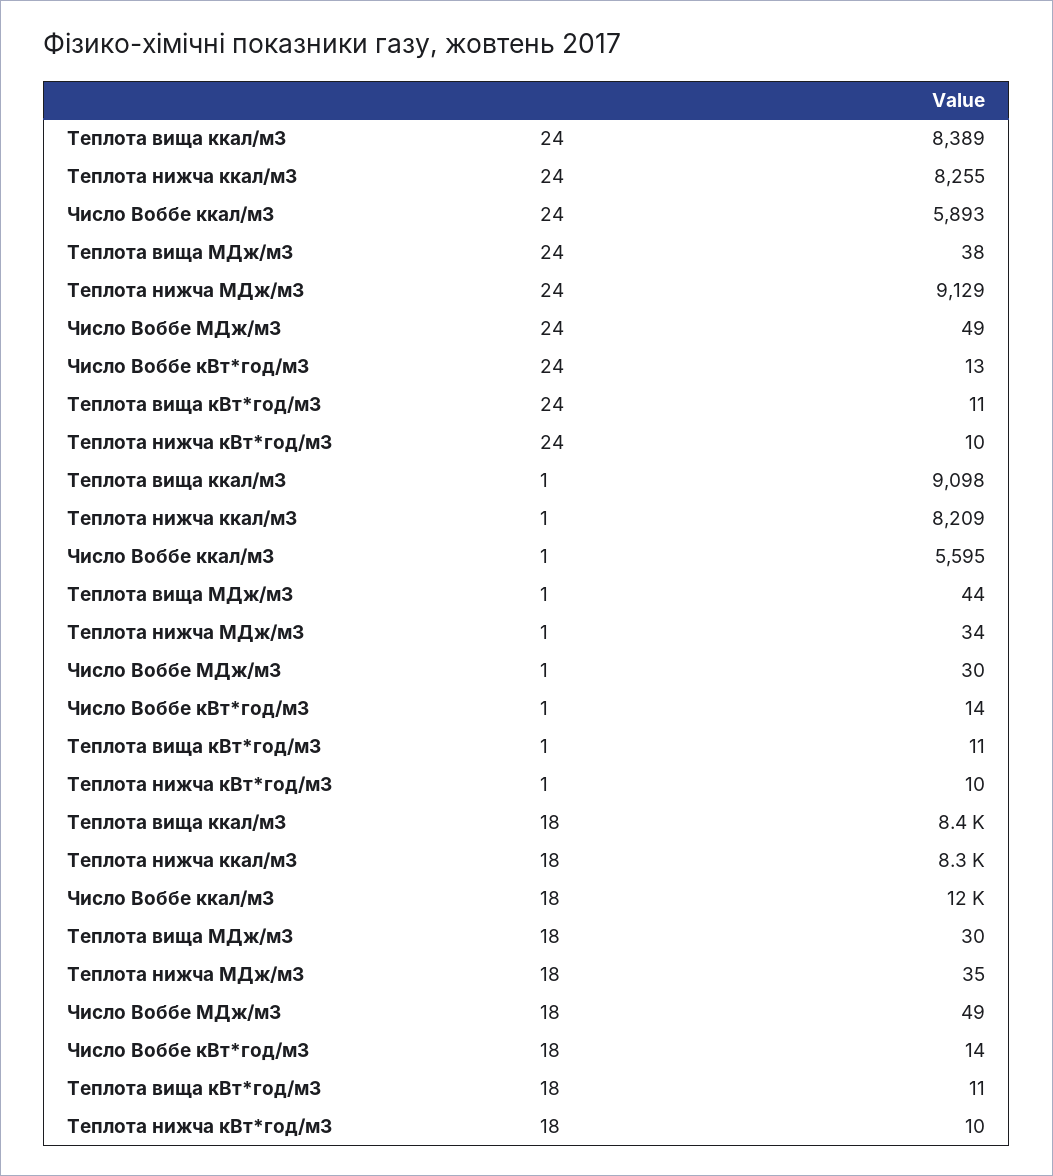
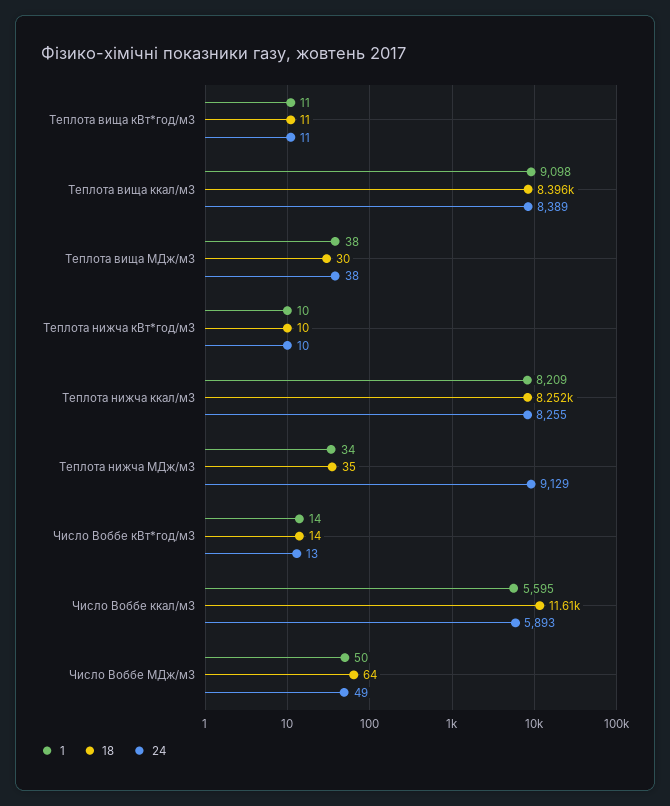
  {
    "24": {
      "Теплота вища ккал/м3": 8389,
      "Теплота нижча ккал/м3": 8255,
      "Число Воббе ккал/м3": 5893,
      "Теплота вища МДж/м3": 38,
      "Теплота нижча МДж/м3": 9129,
      "Число Воббе МДж/м3": 49,
      "Число Воббе кВт*год/м3": 13,
      "Теплота вища кВт*год/м3": 11,
      "Теплота нижча кВт*год/м3": 10
    },
    "1": {
      "Теплота вища ккал/м3": 9098,
      "Теплота нижча ккал/м3": 8209,
      "Число Воббе ккал/м3": 5595,
-     "Теплота вища МДж/м3": 44,
+     "Теплота вища МДж/м3": 38,
      "Теплота нижча МДж/м3": 34,
-     "Число Воббе МДж/м3": 30,
+     "Число Воббе МДж/м3": 50,
      "Число Воббе кВт*год/м3": 14,
      "Теплота вища кВт*год/м3": 11,
      "Теплота нижча кВт*год/м3": 10
    },
    "18": {
      "Теплота вища ккал/м3": 8396,
      "Теплота нижча ккал/м3": 8252,
      "Число Воббе ккал/м3": 11610,
      "Теплота вища МДж/м3": 30,
      "Теплота нижча МДж/м3": 35,
-     "Число Воббе МДж/м3": 49,
+     "Число Воббе МДж/м3": 64,
      "Число Воббе кВт*год/м3": 14,
      "Теплота вища кВт*год/м3": 11,
      "Теплота нижча кВт*год/м3": 10
    }
  }

